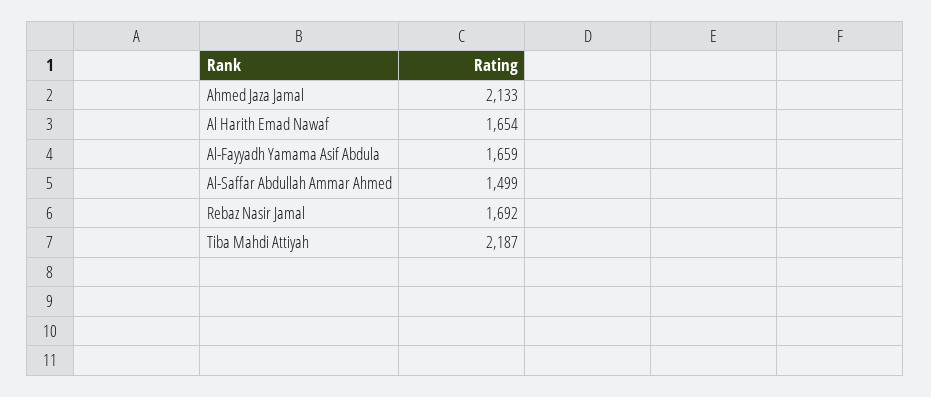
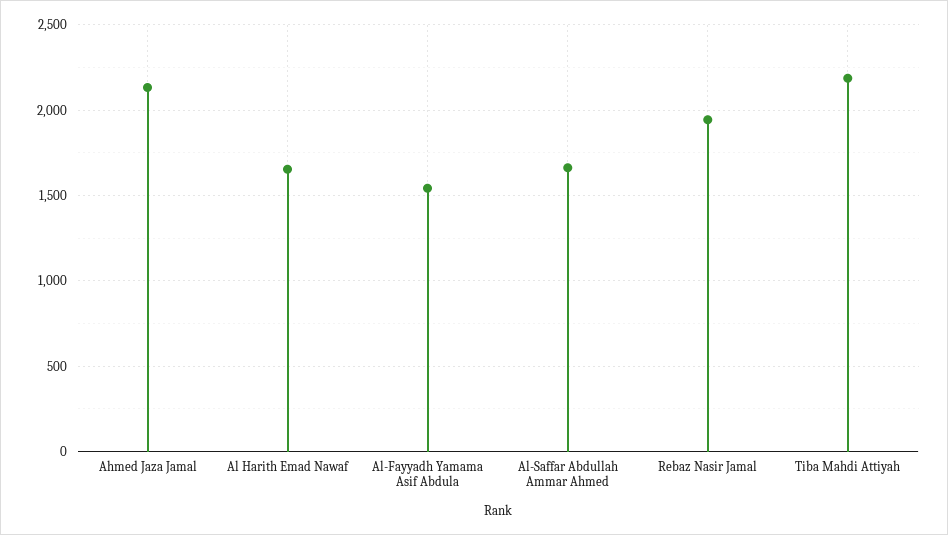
  {
    "Ahmed Jaza Jamal": 2133,
    "Al Harith Emad Nawaf": 1654,
-   "Al-Fayyadh Yamama Asif Abdula": 1659,
+   "Al-Fayyadh Yamama Asif Abdula": 1550,
-   "Al-Saffar Abdullah Ammar Ahmed": 1499,
+   "Al-Saffar Abdullah Ammar Ahmed": 1650,
-   "Rebaz Nasir Jamal": 1692,
+   "Rebaz Nasir Jamal": 1950,
    "Tiba Mahdi Attiyah": 2187
  }

